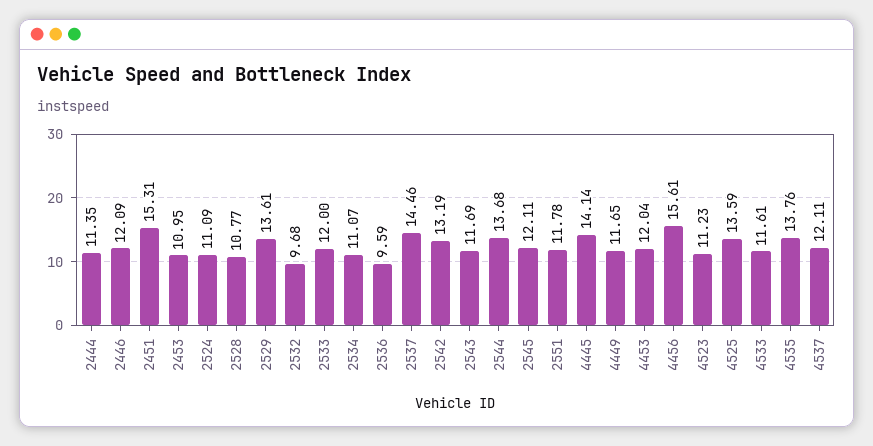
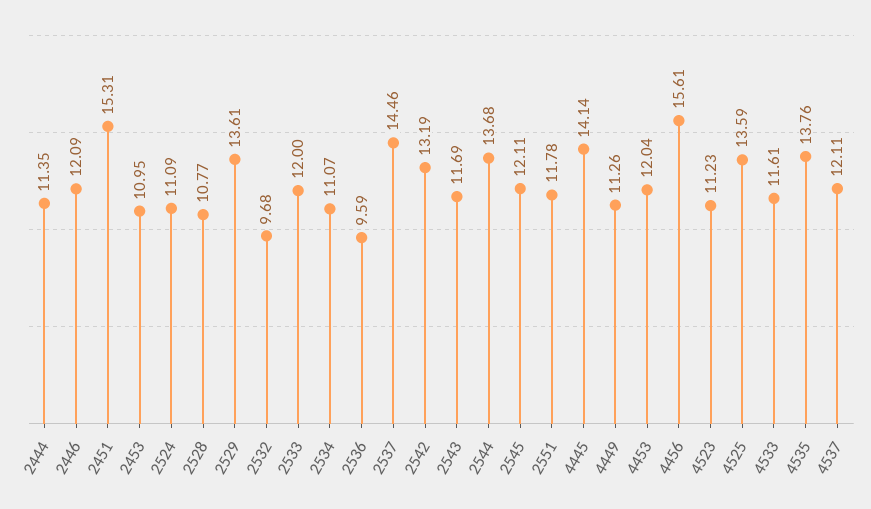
  {
    "2444": 11.35,
    "2446": 12.09,
    "2451": 15.31,
    "2453": 10.95,
    "2524": 11.09,
    "2528": 10.77,
    "2529": 13.61,
    "2532": 9.68,
    "2533": 12,
    "2534": 11.07,
    "2536": 9.59,
    "2537": 14.46,
    "2542": 13.19,
    "2543": 11.69,
    "2544": 13.68,
    "2545": 12.11,
    "2551": 11.78,
    "4445": 14.14,
-   "4449": 11.65,
+   "4449": 11.26,
    "4453": 12.04,
    "4456": 15.61,
    "4523": 11.23,
    "4525": 13.59,
    "4533": 11.61,
    "4535": 13.76,
    "4537": 12.11
  }

